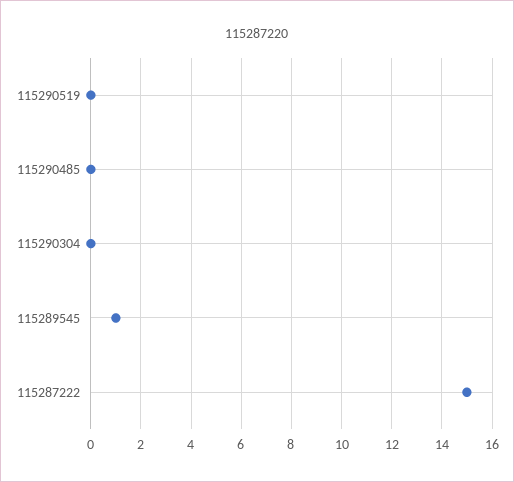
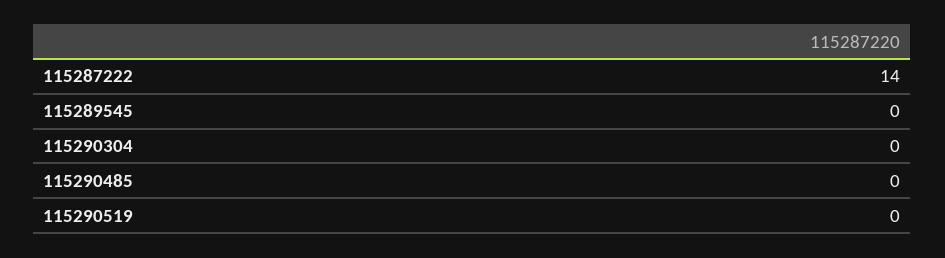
  {
    "115290519": 0,
    "115290485": 0,
    "115290304": 0,
-   "115289545": 1,
+   "115289545": 0,
-   "115287222": 15
+   "115287222": 14
  }

